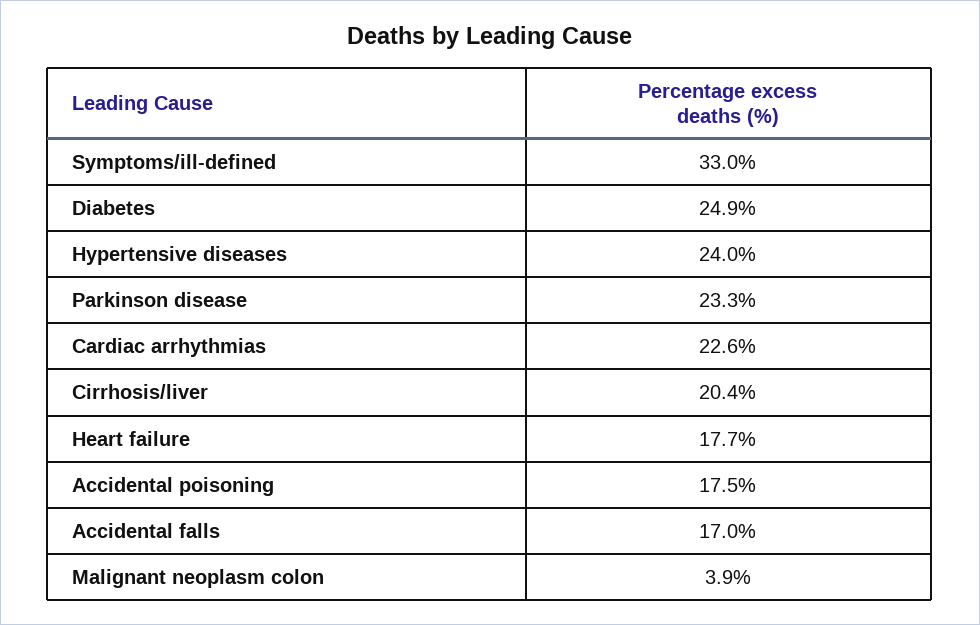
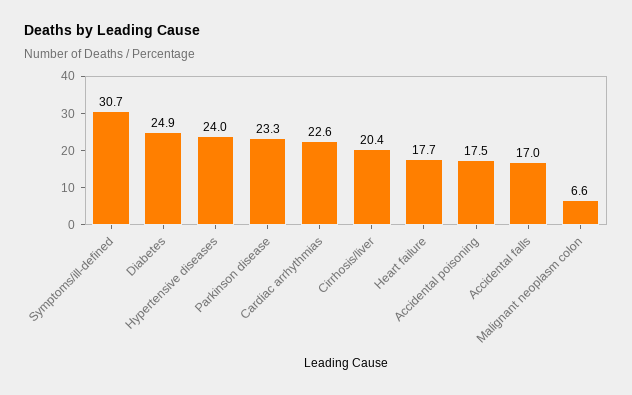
  {
-   "Symptoms/ill-defined": 33,
+   "Symptoms/ill-defined": 30.7,
    "Diabetes": 24.9,
    "Hypertensive diseases": 24,
    "Parkinson disease": 23.3,
    "Cardiac arrhythmias": 22.6,
    "Cirrhosis/liver": 20.4,
    "Heart failure": 17.7,
    "Accidental poisoning": 17.5,
    "Accidental falls": 17,
-   "Malignant neoplasm colon": 3.9
+   "Malignant neoplasm colon": 6.6
  }

